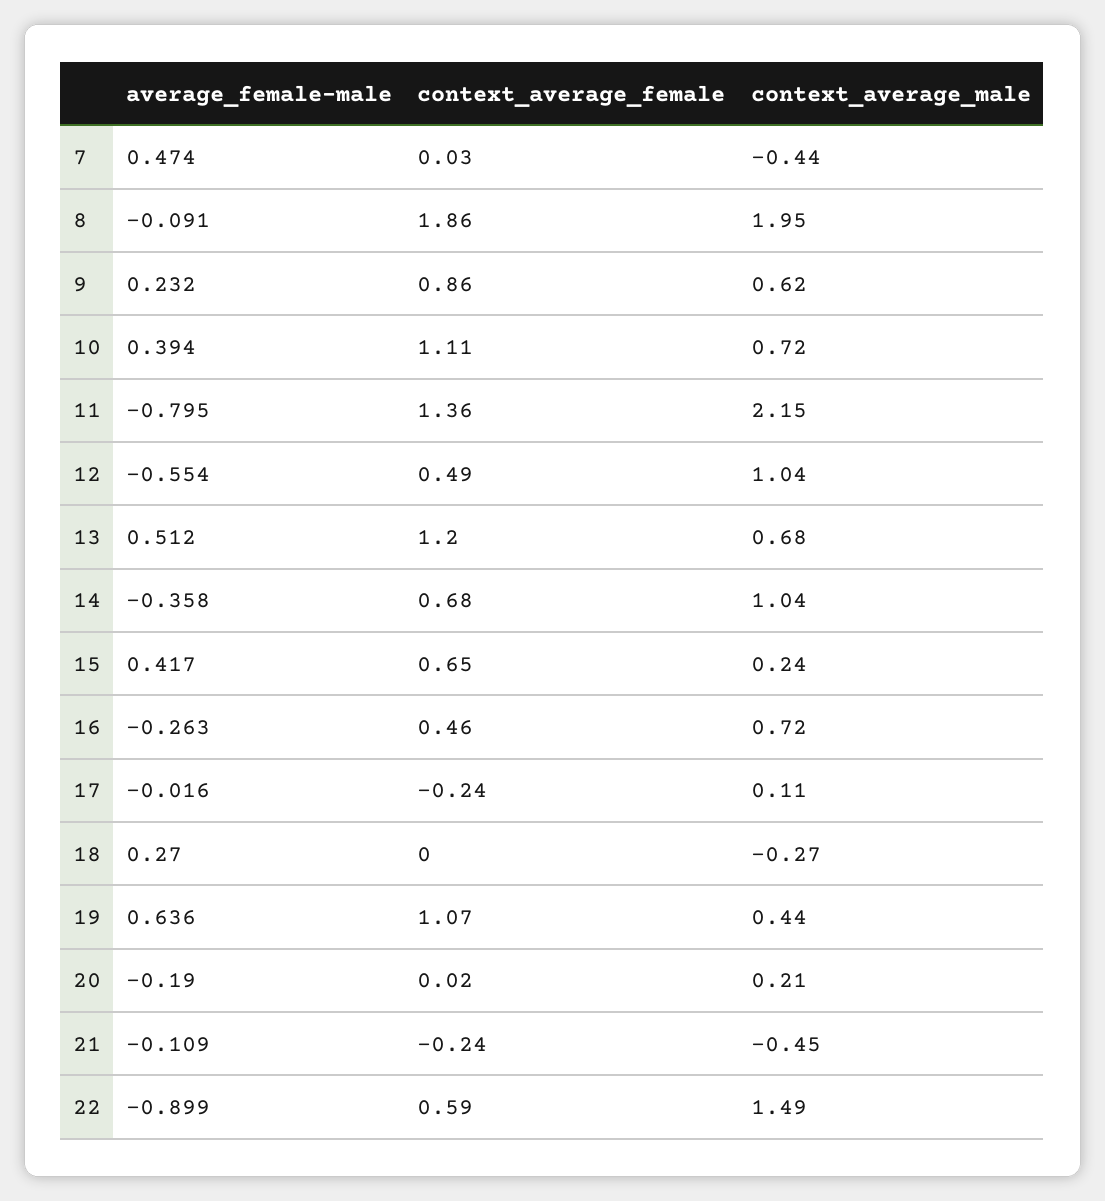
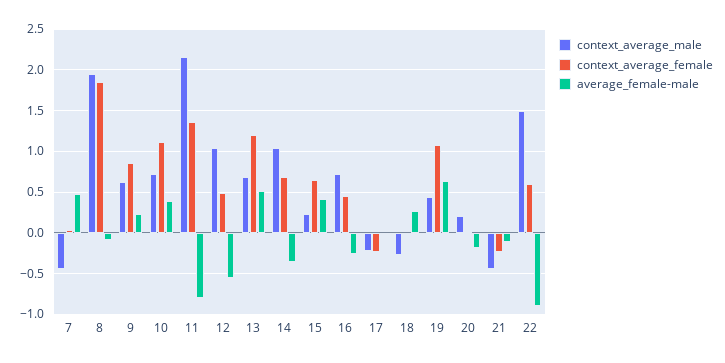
  {
    "average_female-male": {
      "7": 0.474,
      "8": -0.091,
      "9": 0.232,
      "10": 0.394,
      "11": -0.795,
      "12": -0.554,
      "13": 0.512,
      "14": -0.358,
      "15": 0.417,
      "16": -0.263,
      "17": -0.016,
      "18": 0.27,
      "19": 0.636,
      "20": -0.19,
      "21": -0.109,
      "22": -0.899
    },
    "context_average_female": {
      "7": 0.03,
      "8": 1.86,
      "9": 0.86,
      "10": 1.11,
      "11": 1.36,
      "12": 0.49,
      "13": 1.2,
      "14": 0.68,
      "15": 0.65,
      "16": 0.46,
      "17": -0.24,
      "18": 0,
      "19": 1.07,
      "20": 0.02,
      "21": -0.24,
      "22": 0.59
    },
    "context_average_male": {
      "7": -0.44,
      "8": 1.95,
      "9": 0.62,
      "10": 0.72,
      "11": 2.15,
      "12": 1.04,
      "13": 0.68,
      "14": 1.04,
      "15": 0.24,
      "16": 0.72,
-     "17": 0.11,
+     "17": -0.2,
      "18": -0.27,
      "19": 0.44,
      "20": 0.21,
      "21": -0.45,
      "22": 1.49
    }
  }

